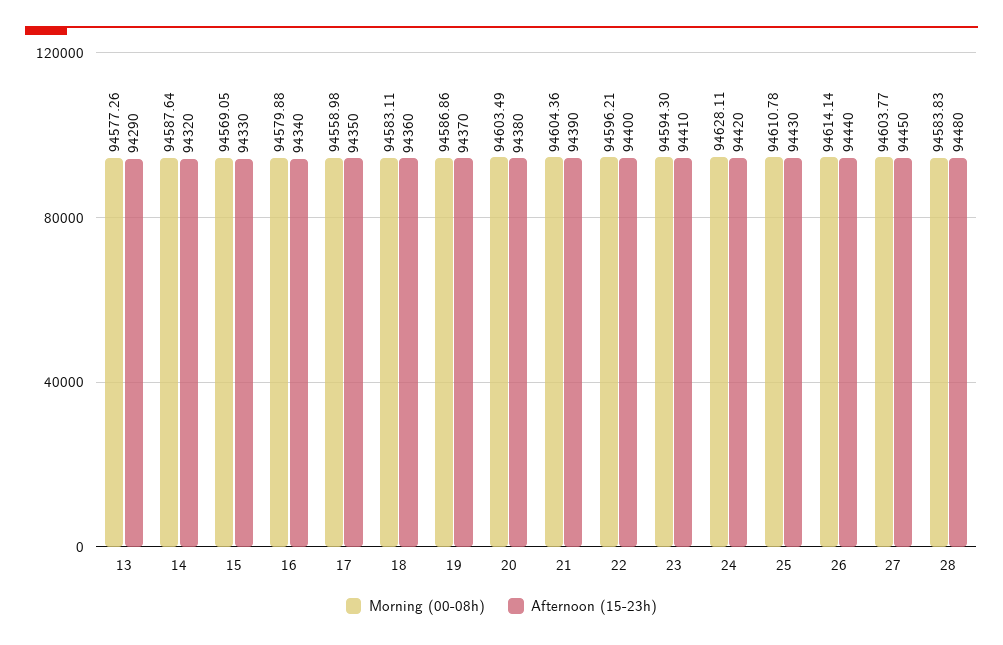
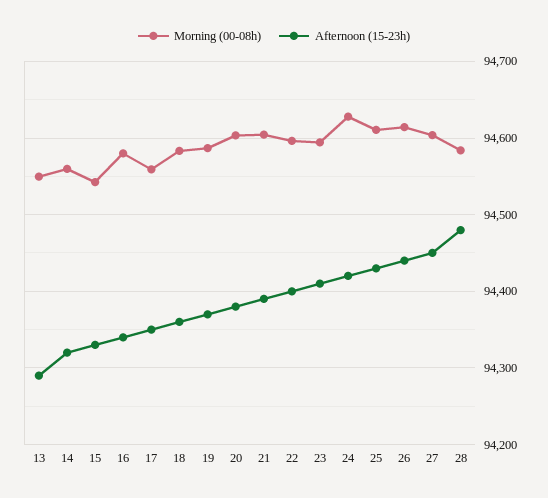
  {
    "Morning (00-08h)": {
-     "13": 94577.26,
+     "13": 94550,
-     "14": 94587.64,
+     "14": 94560,
-     "15": 94569.05,
+     "15": 94540,
      "16": 94579.88,
      "17": 94558.98,
      "18": 94583.11,
      "19": 94586.86,
      "20": 94603.49,
      "21": 94604.36,
      "22": 94596.21,
      "23": 94594.3,
      "24": 94628.11,
      "25": 94610.78,
      "26": 94614.14,
      "27": 94603.77,
      "28": 94583.83
    },
    "Afternoon (15-23h)": {
      "13": 94290,
      "14": 94320,
      "15": 94330,
      "16": 94340,
      "17": 94350,
      "18": 94360,
      "19": 94370,
      "20": 94380,
      "21": 94390,
      "22": 94400,
      "23": 94410,
      "24": 94420,
      "25": 94430,
      "26": 94440,
      "27": 94450,
      "28": 94480
    }
  }

